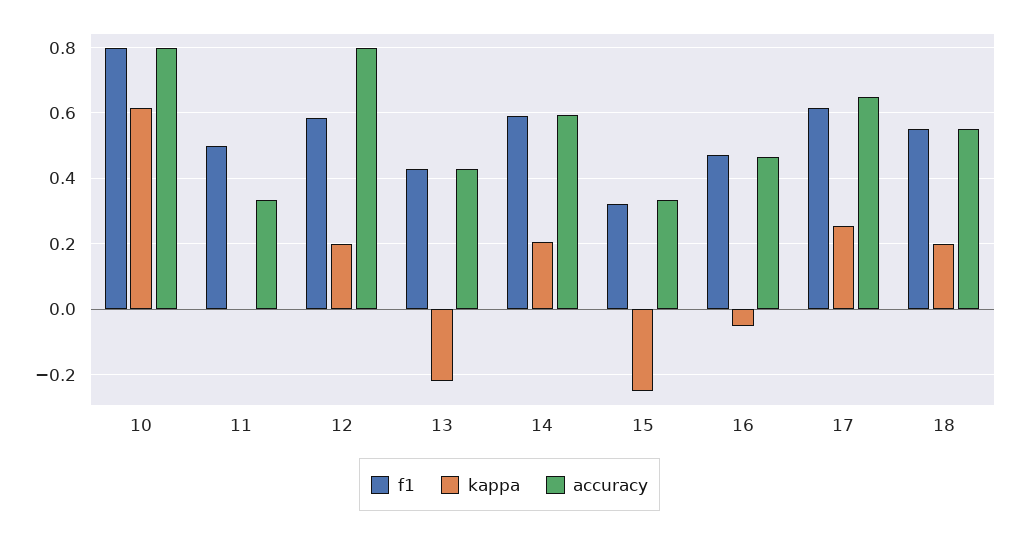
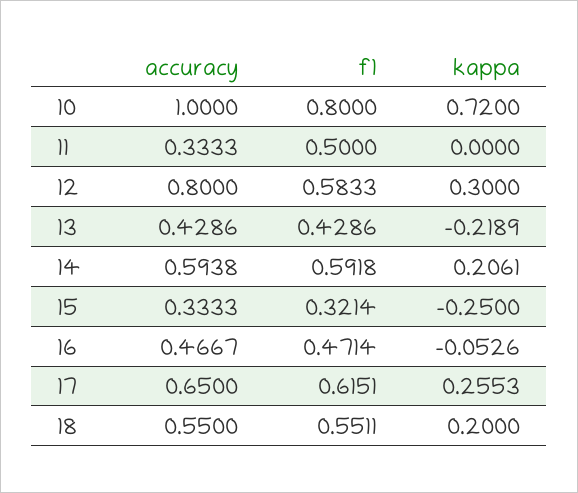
  {
    "f1": {
      "10": 0.8,
      "11": 0.5,
      "12": 0.5833,
      "13": 0.4286,
      "14": 0.5918,
      "15": 0.3214,
      "16": 0.4714,
      "17": 0.6151,
      "18": 0.5511
    },
    "kappa": {
-     "10": 0.62,
+     "10": 0.72,
      "11": 0,
-     "12": 0.2,
+     "12": 0.3,
      "13": -0.2189,
      "14": 0.2061,
      "15": -0.25,
      "16": -0.0526,
      "17": 0.2553,
      "18": 0.2
    },
    "accuracy": {
-     "10": 0.8,
+     "10": 1,
      "11": 0.3333,
      "12": 0.8,
      "13": 0.4286,
      "14": 0.5938,
      "15": 0.3333,
      "16": 0.4667,
      "17": 0.65,
      "18": 0.55
    }
  }

